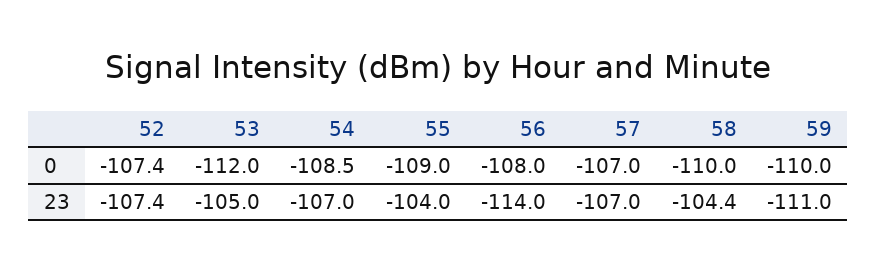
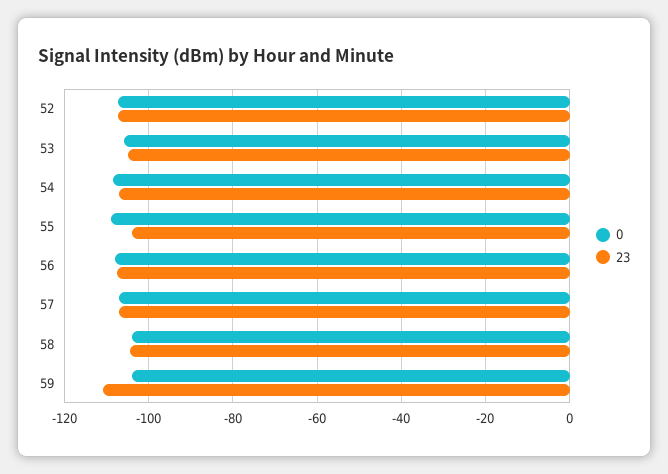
  {
    "0": {
      "52": -107.4,
-     "53": -112,
+     "53": -106,
      "54": -108.5,
      "55": -109,
      "56": -108,
      "57": -107,
-     "58": -110,
+     "58": -104,
-     "59": -110
+     "59": -104
    },
    "23": {
      "52": -107.4,
      "53": -105,
      "54": -107,
      "55": -104,
-     "56": -114,
+     "56": -108,
      "57": -107,
      "58": -104.4,
      "59": -111
    }
  }

